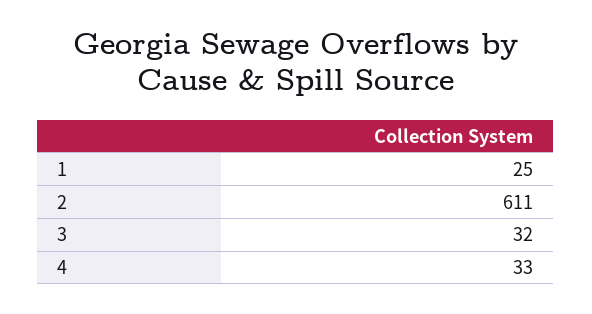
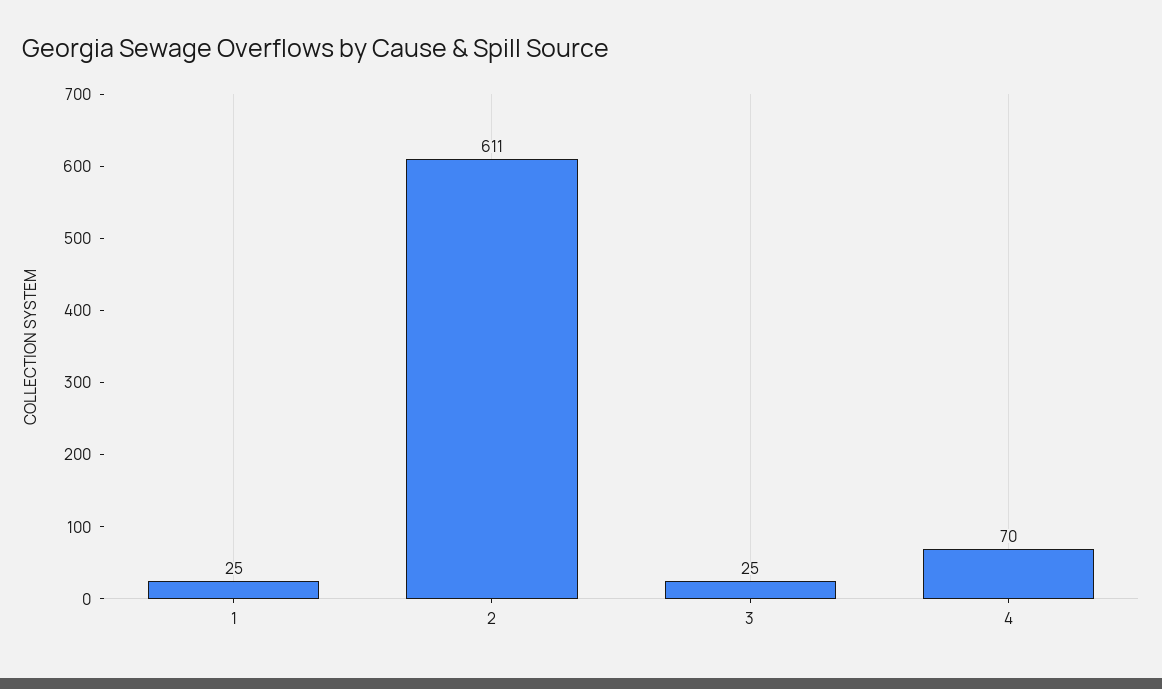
  {
    "1": 25,
    "2": 611,
-   "3": 32,
+   "3": 25,
-   "4": 33
+   "4": 70
  }

